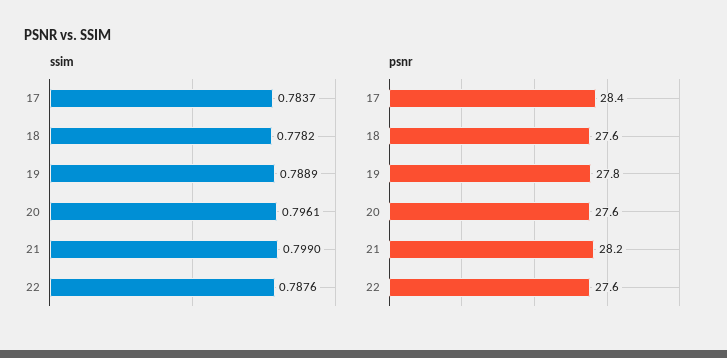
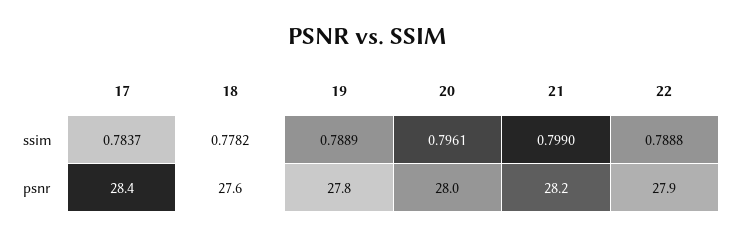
  {
    "ssim": {
      "17": 0.7837,
      "18": 0.7782,
      "19": 0.7889,
      "20": 0.7961,
      "21": 0.799,
-     "22": 0.7876
+     "22": 0.7888
    },
    "psnr": {
      "17": 28.4,
      "18": 27.6,
      "19": 27.8,
-     "20": 27.6,
+     "20": 28,
      "21": 28.2,
-     "22": 27.6
+     "22": 27.9
    }
  }

